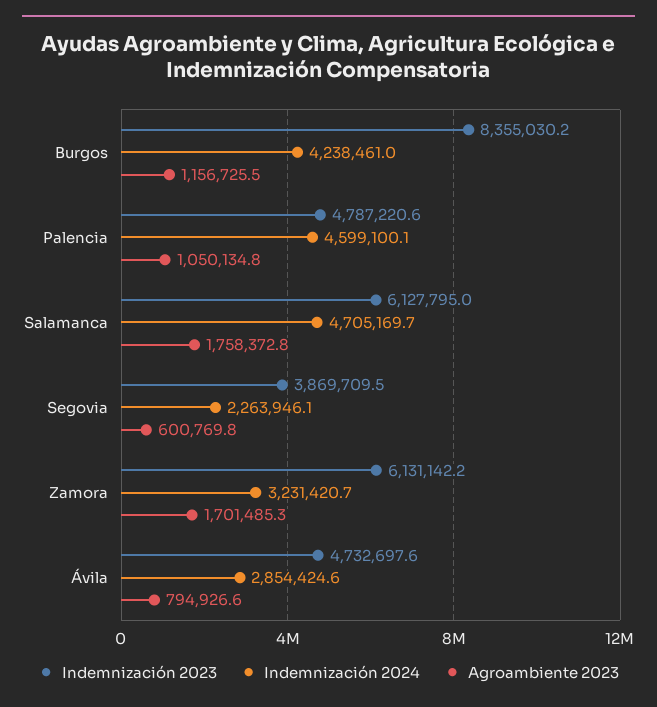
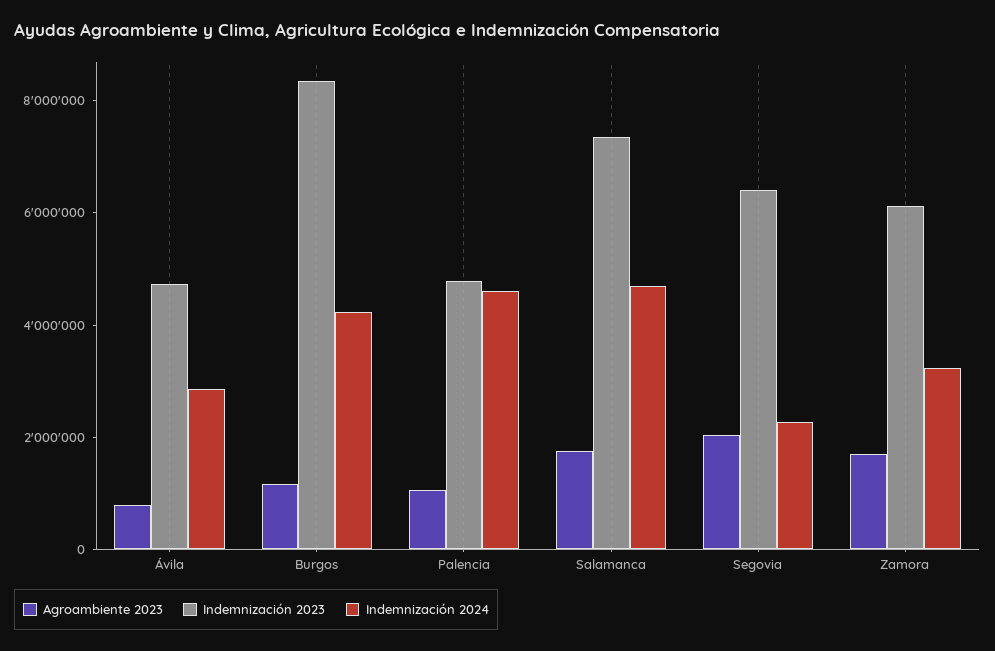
  {
    "Indemnización 2023": {
      "Burgos": 8355030.2,
      "Palencia": 4787220.6,
-     "Salamanca": 6127795,
+     "Salamanca": 7500000,
-     "Segovia": 3869709.5,
+     "Segovia": 6500000,
      "Zamora": 6131142.2,
      "Ávila": 4732697.6
    },
    "Indemnización 2024": {
      "Burgos": 4238461,
      "Palencia": 4599100.1,
      "Salamanca": 4705169.7,
      "Segovia": 2263946.1,
      "Zamora": 3231420.7,
      "Ávila": 2854424.6
    },
    "Agroambiente 2023": {
      "Burgos": 1156725.5,
      "Palencia": 1050134.8,
      "Salamanca": 1758372.8,
-     "Segovia": 600769.8,
+     "Segovia": 2000000,
      "Zamora": 1701485.3,
      "Ávila": 794926.6
    }
  }

